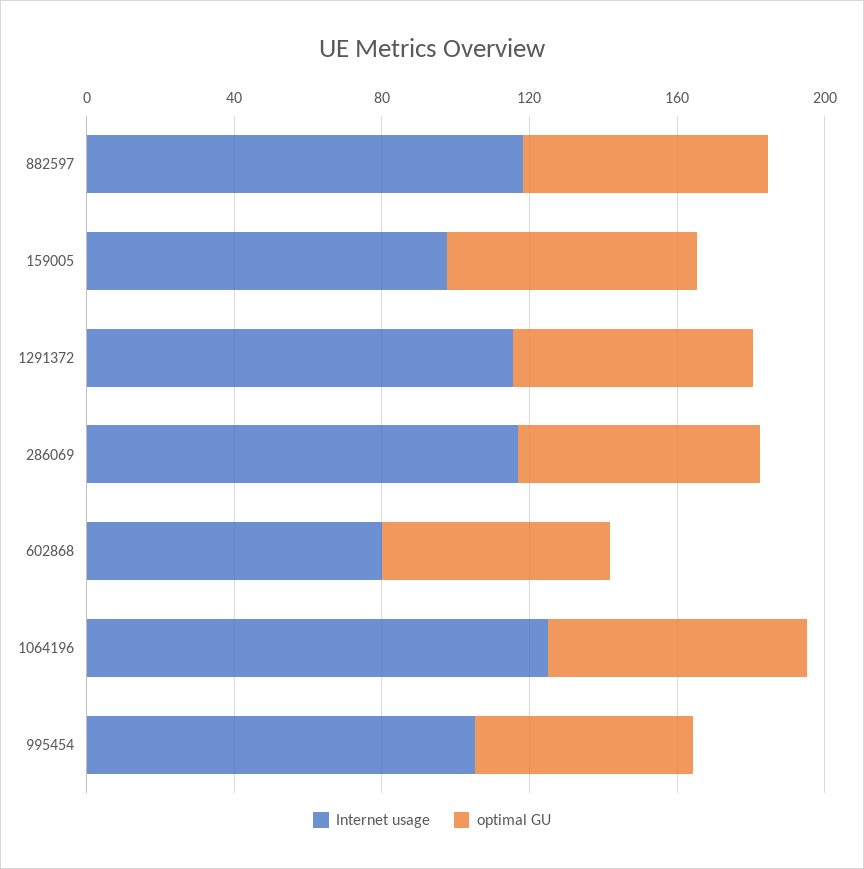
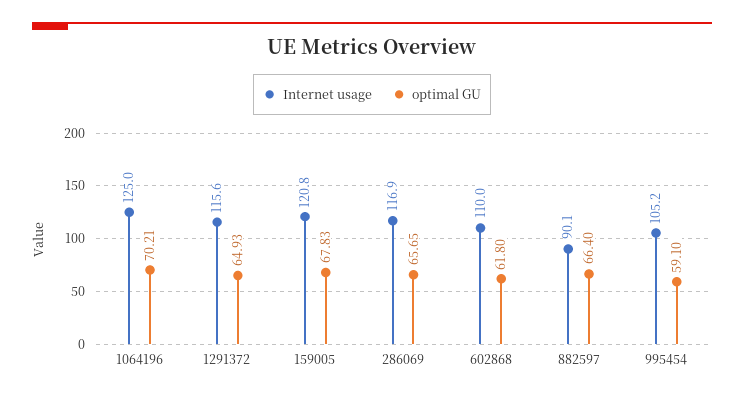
  {
    "Internet usage": {
-     "882597": 120,
+     "882597": 90.1,
-     "159005": 100,
+     "159005": 120.8,
      "1291372": 115.6,
      "286069": 116.9,
-     "602868": 80,
+     "602868": 110,
      "1064196": 125,
      "995454": 105.2
    },
    "optimal GU": {
      "882597": 66.4,
      "159005": 67.83,
      "1291372": 64.93,
      "286069": 65.65,
      "602868": 61.8,
      "1064196": 70.21,
      "995454": 59.1
    }
  }

